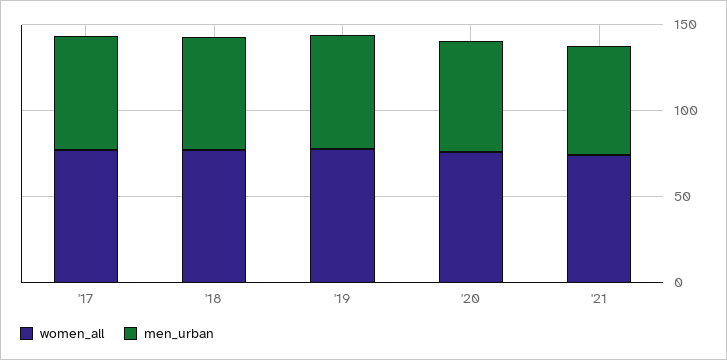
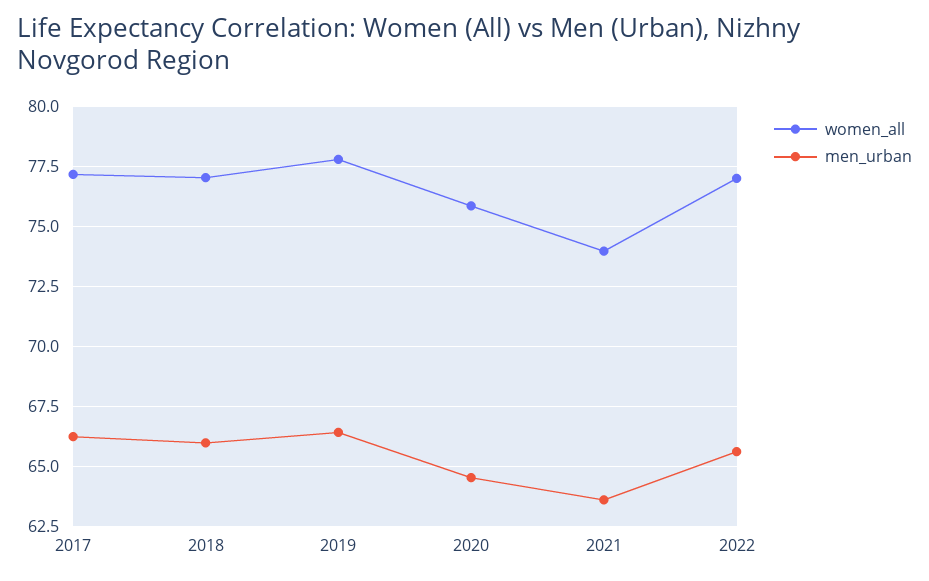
  {
    "women_all": {
      "'17": 77,
      "'18": 77,
      "'19": 78,
      "'20": 76,
-     "'21": 74
+     "'21": 74,
+     "2022": 77
    },
    "men_urban": {
      "'17": 66,
      "'18": 66,
      "'19": 66.5,
      "'20": 64.5,
-     "'21": 63.5
+     "'21": 63.5,
+     "2022": 65.5
    }
  }

